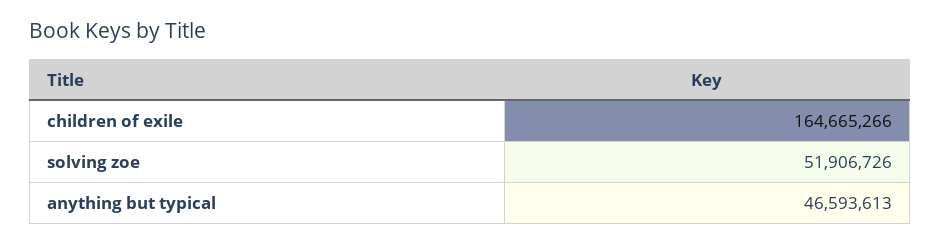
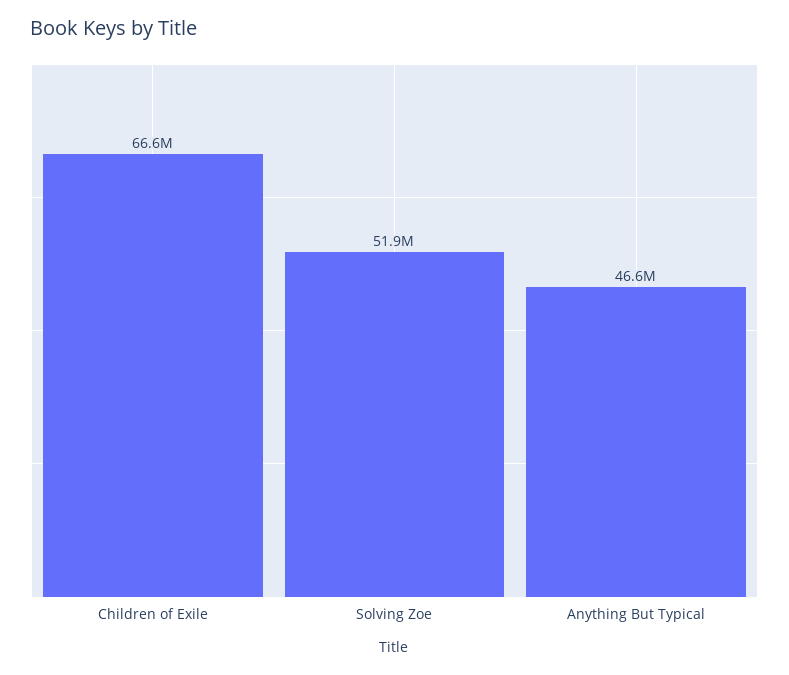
  {
-   "children of exile": 164665266,
+   "children of exile": 66600000,
    "solving zoe": 51906726,
    "anything but typical": 46593613
  }

